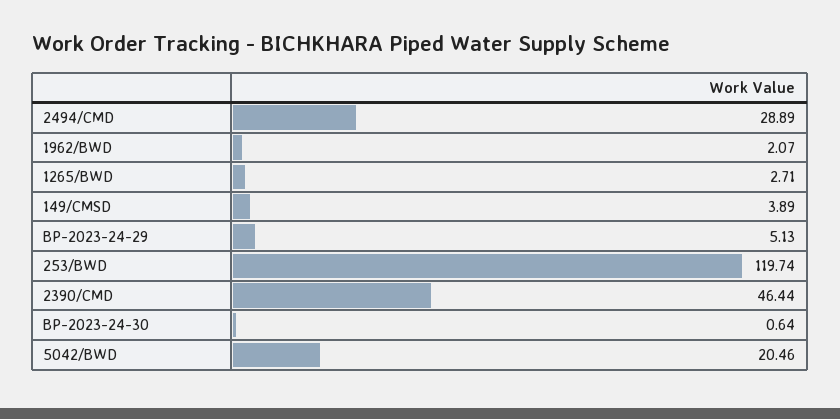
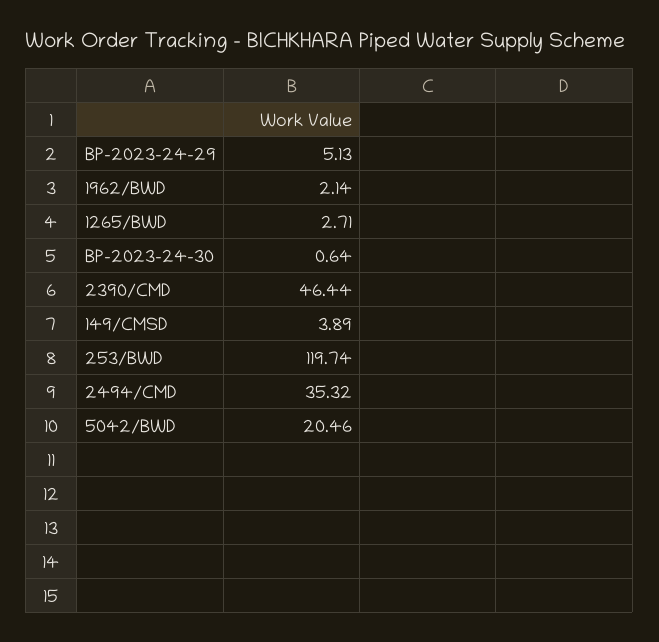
  {
-   "2494/CMD": 28.89,
+   "2494/CMD": 35.32,
-   "1962/BWD": 2.07,
+   "1962/BWD": 2.14,
    "1265/BWD": 2.71,
    "149/CMSD": 3.89,
    "BP-2023-24-29": 5.13,
    "253/BWD": 119.74,
    "2390/CMD": 46.44,
    "BP-2023-24-30": 0.64,
    "5042/BWD": 20.46
  }

